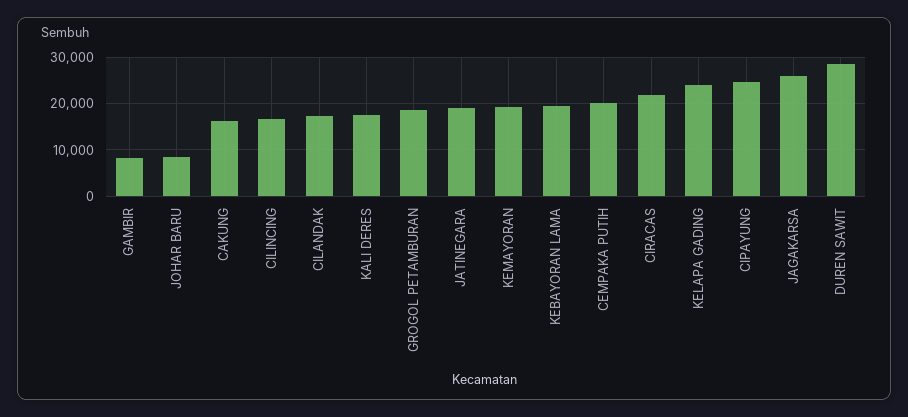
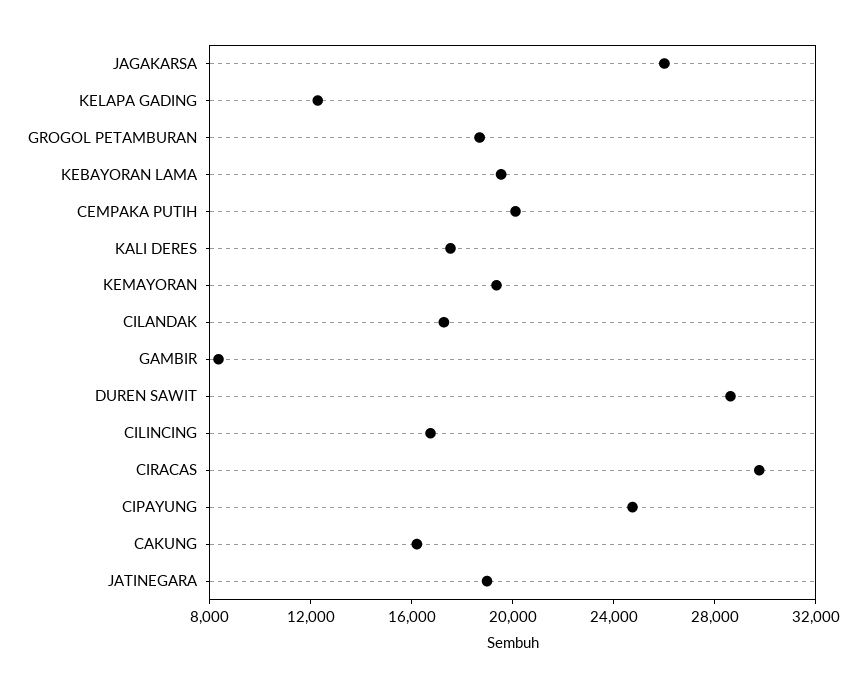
  {
    "GAMBIR": 8000,
-   "JOHAR BARU": 8000,
    "CAKUNG": 16000,
    "CILINCING": 17000,
    "CILANDAK": 17000,
    "KALI DERES": 18000,
    "GROGOL PETAMBURAN": 19000,
    "JATINEGARA": 19000,
    "KEMAYORAN": 19000,
    "KEBAYORAN LAMA": 20000,
    "CEMPAKA PUTIH": 20000,
-   "CIRACAS": 22000,
+   "CIRACAS": 30000,
-   "KELAPA GADING": 24000,
+   "KELAPA GADING": 12000,
    "CIPAYUNG": 25000,
    "JAGAKARSA": 26000,
    "DUREN SAWIT": 29000
  }

